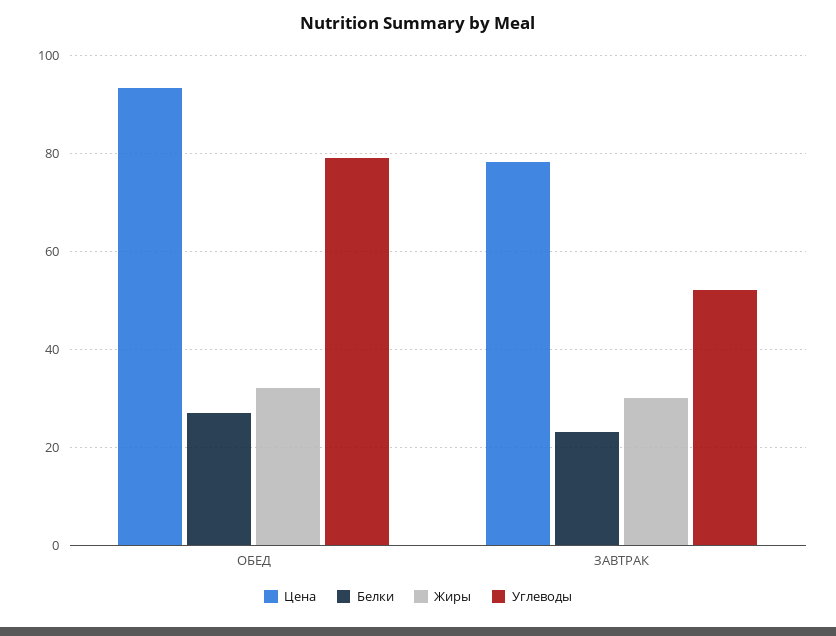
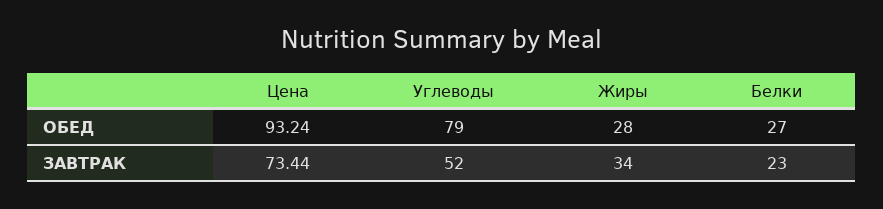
  {
    "Цена": {
      "ОБЕД": 93.24,
-     "ЗАВТРАК": 78
+     "ЗАВТРАК": 73.44
    },
    "Белки": {
      "ОБЕД": 27,
      "ЗАВТРАК": 23
    },
    "Жиры": {
-     "ОБЕД": 32,
+     "ОБЕД": 28,
-     "ЗАВТРАК": 30
+     "ЗАВТРАК": 34
    },
    "Углеводы": {
      "ОБЕД": 79,
      "ЗАВТРАК": 52
    }
  }

